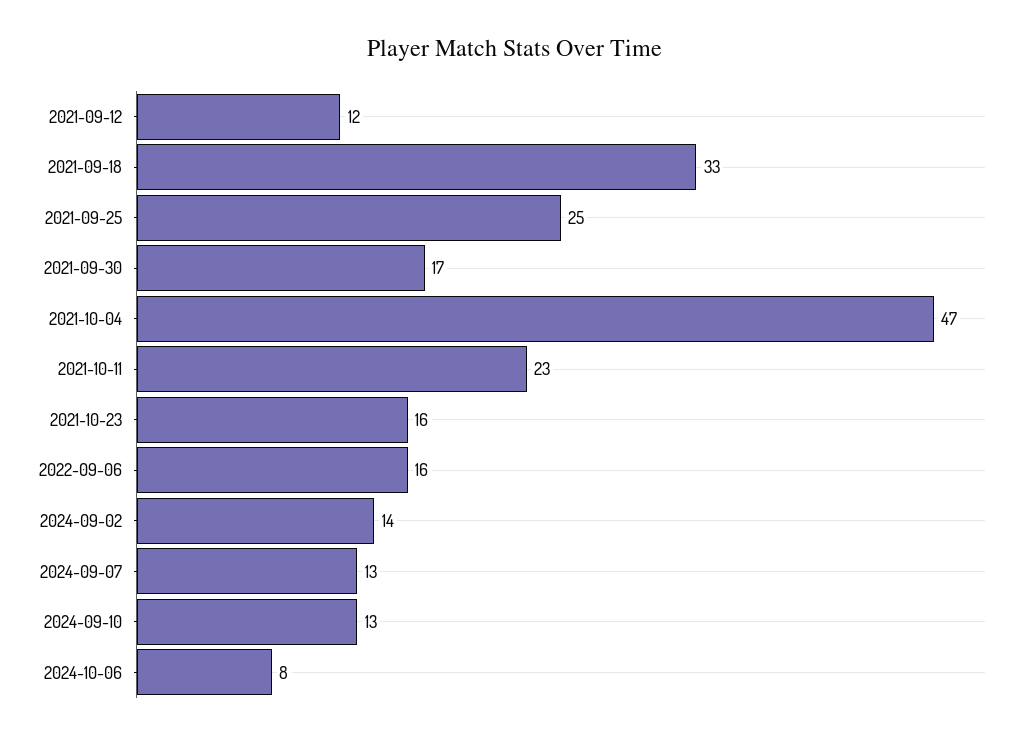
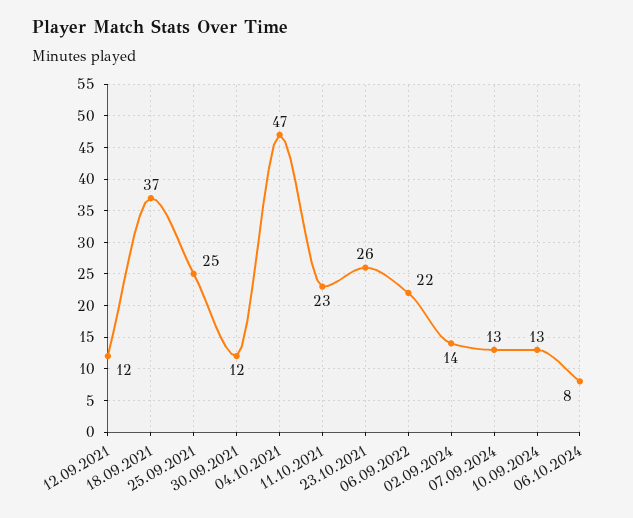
  {
    "2021-09-12": 12,
-   "2021-09-18": 33,
+   "2021-09-18": 37,
    "2021-09-25": 25,
-   "2021-09-30": 17,
+   "2021-09-30": 12,
    "2021-10-04": 47,
    "2021-10-11": 23,
-   "2021-10-23": 16,
+   "2021-10-23": 26,
-   "2022-09-06": 16,
+   "2022-09-06": 22,
    "2024-09-02": 14,
    "2024-09-07": 13,
    "2024-09-10": 13,
    "2024-10-06": 8
  }

